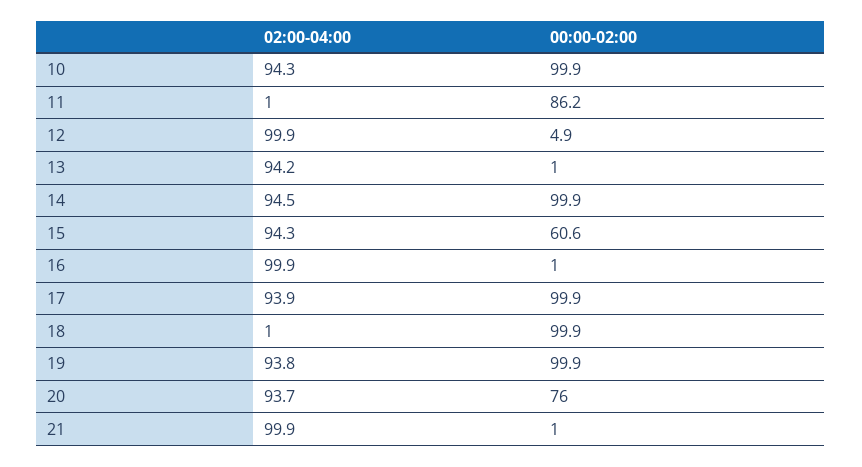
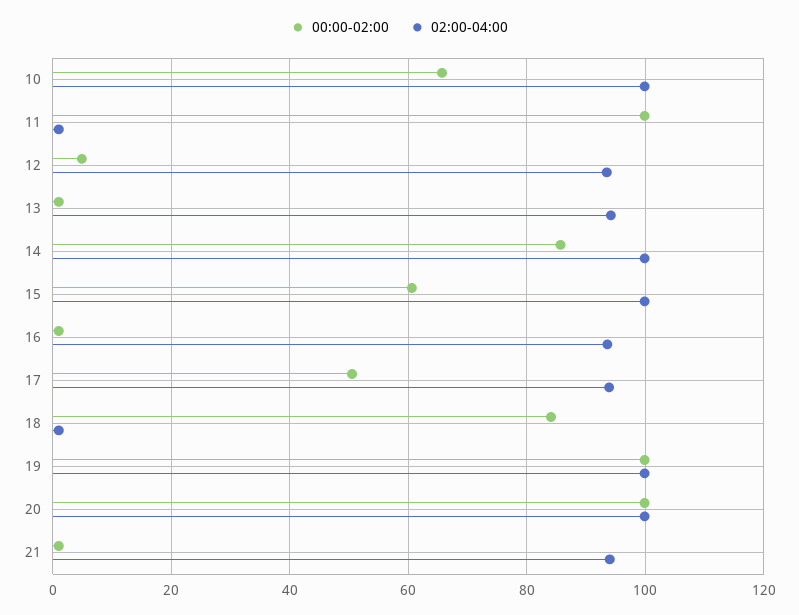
  {
    "02:00-04:00": {
-     "10": 94.3,
+     "10": 100,
      "11": 1,
-     "12": 99.9,
+     "12": 94,
      "13": 94.2,
-     "14": 94.5,
+     "14": 100,
-     "15": 94.3,
+     "15": 100,
-     "16": 99.9,
+     "16": 94,
      "17": 93.9,
      "18": 1,
-     "19": 93.8,
+     "19": 100,
-     "20": 93.7,
+     "20": 100,
-     "21": 99.9
+     "21": 94
    },
    "00:00-02:00": {
-     "10": 99.9,
+     "10": 66,
-     "11": 86.2,
+     "11": 100,
      "12": 4.9,
      "13": 1,
-     "14": 99.9,
+     "14": 86,
      "15": 60.6,
      "16": 1,
-     "17": 99.9,
+     "17": 50,
-     "18": 99.9,
+     "18": 84,
      "19": 99.9,
-     "20": 76,
+     "20": 100,
      "21": 1
    }
  }

